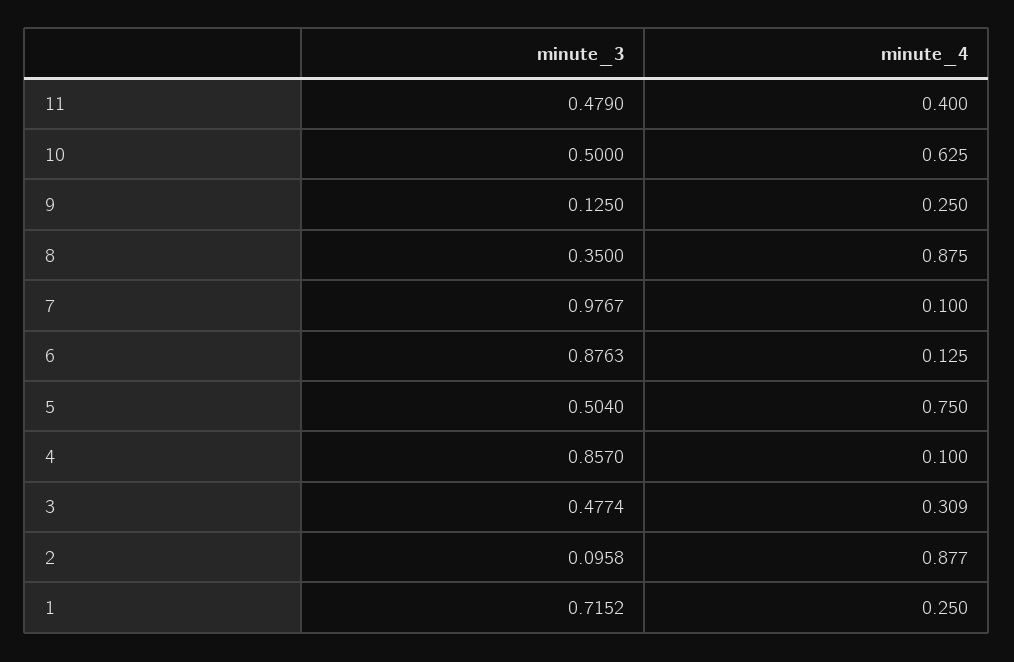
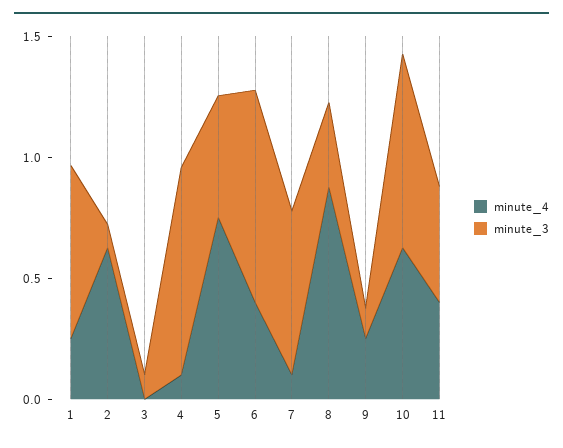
  {
    "minute_3": {
      "11": 0.479,
-     "10": 0.5,
+     "10": 0.8,
      "9": 0.125,
      "8": 0.35,
-     "7": 0.9767,
+     "7": 0.7,
      "6": 0.8763,
      "5": 0.504,
      "4": 0.857,
-     "3": 0.4774,
+     "3": 0.1,
      "2": 0.0958,
      "1": 0.7152
    },
    "minute_4": {
      "11": 0.4,
      "10": 0.625,
      "9": 0.25,
      "8": 0.875,
      "7": 0.1,
-     "6": 0.125,
+     "6": 0.4,
      "5": 0.75,
      "4": 0.1,
-     "3": 0.309,
+     "3": 0,
-     "2": 0.877,
+     "2": 0.6,
      "1": 0.25
    }
  }

